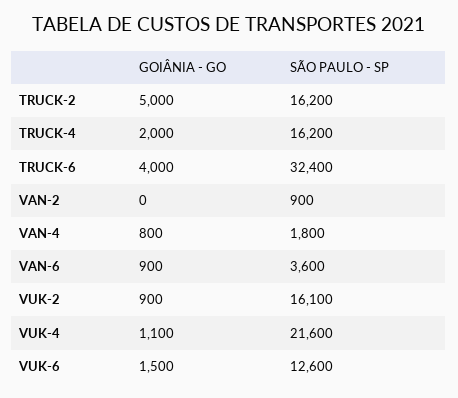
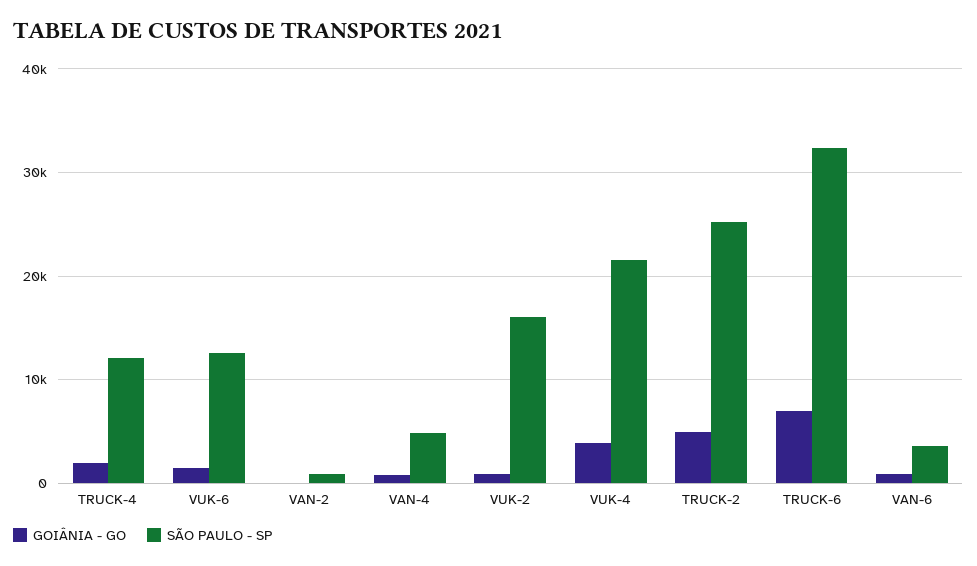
  {
    "GOIÂNIA - GO": {
      "TRUCK-2": 5000,
      "TRUCK-4": 2000,
-     "TRUCK-6": 4000,
+     "TRUCK-6": 7000,
      "VAN-2": 0,
      "VAN-4": 800,
      "VAN-6": 900,
      "VUK-2": 900,
-     "VUK-4": 1100,
+     "VUK-4": 4000,
      "VUK-6": 1500
    },
    "SÃO PAULO - SP": {
-     "TRUCK-2": 16200,
+     "TRUCK-2": 25000,
-     "TRUCK-4": 16200,
+     "TRUCK-4": 12000,
      "TRUCK-6": 32400,
      "VAN-2": 900,
-     "VAN-4": 1800,
+     "VAN-4": 5000,
      "VAN-6": 3600,
      "VUK-2": 16100,
      "VUK-4": 21600,
      "VUK-6": 12600
    }
  }

